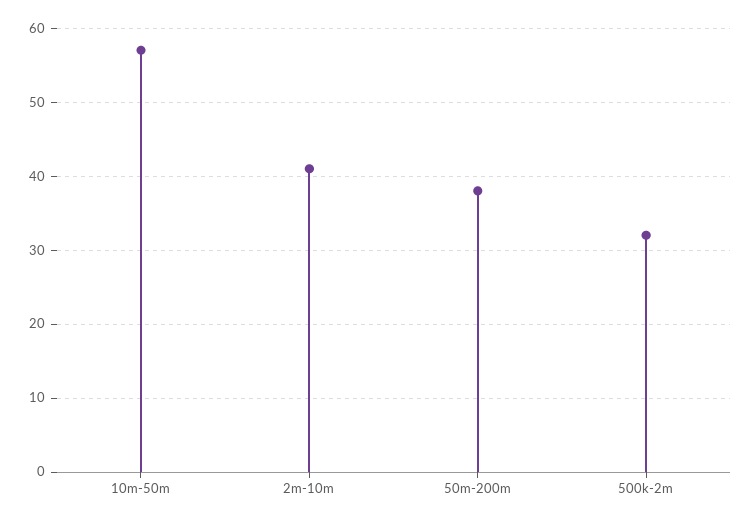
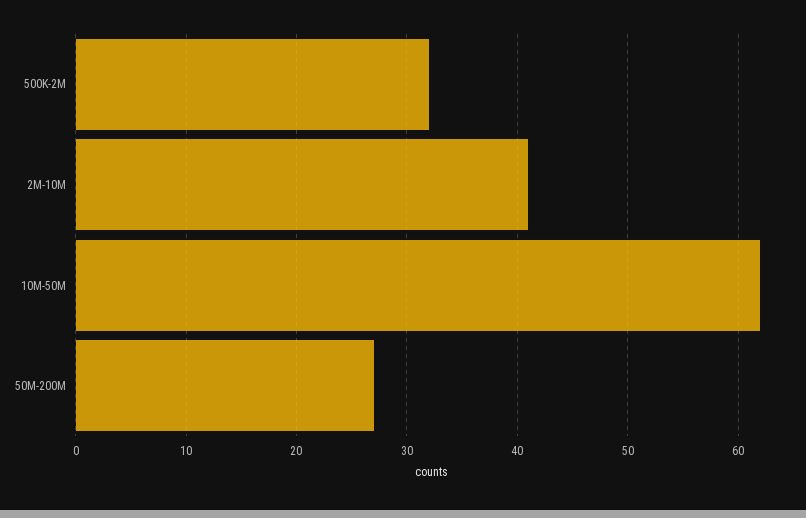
  {
-   "10m-50m": 57,
+   "10m-50m": 62,
    "2m-10m": 41,
-   "50m-200m": 38,
+   "50m-200m": 27,
    "500k-2m": 32
  }

